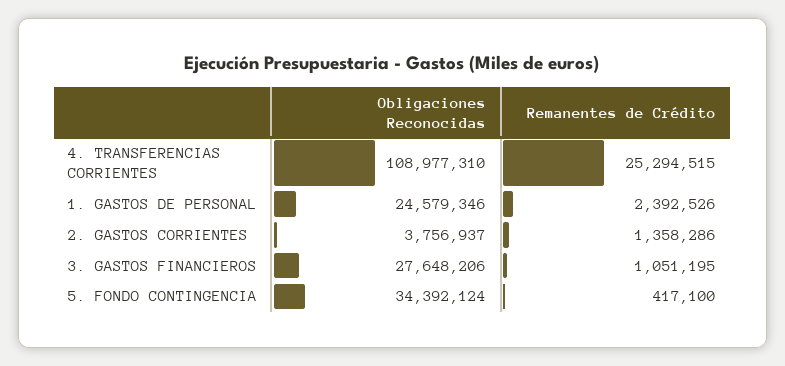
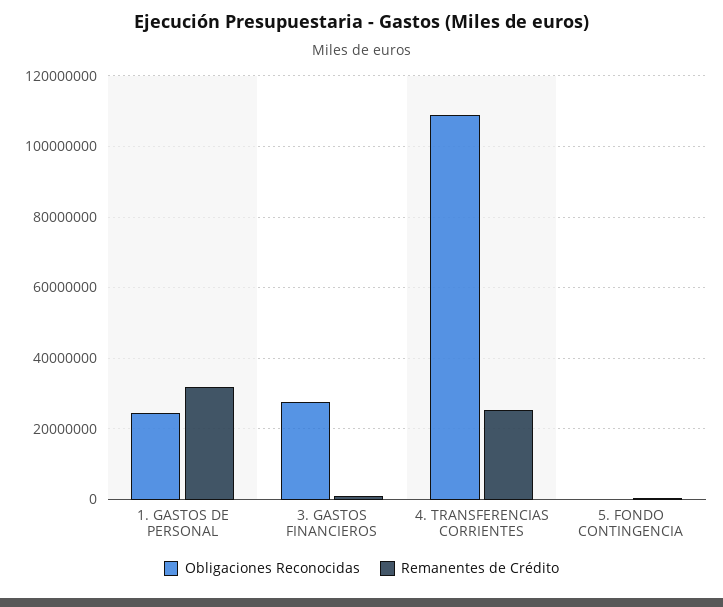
  {
    "Obligaciones Reconocidas": {
      "4. TRANSFERENCIAS CORRIENTES": 108977310,
      "1. GASTOS DE PERSONAL": 24579346,
-     "2. GASTOS CORRIENTES": 3756937,
      "3. GASTOS FINANCIEROS": 27648206,
-     "5. FONDO CONTINGENCIA": 34392124
+     "5. FONDO CONTINGENCIA": 0
    },
    "Remanentes de Crédito": {
      "4. TRANSFERENCIAS CORRIENTES": 25294515,
-     "1. GASTOS DE PERSONAL": 2392526,
+     "1. GASTOS DE PERSONAL": 32000000,
-     "2. GASTOS CORRIENTES": 1358286,
      "3. GASTOS FINANCIEROS": 1051195,
      "5. FONDO CONTINGENCIA": 417100
    }
  }

